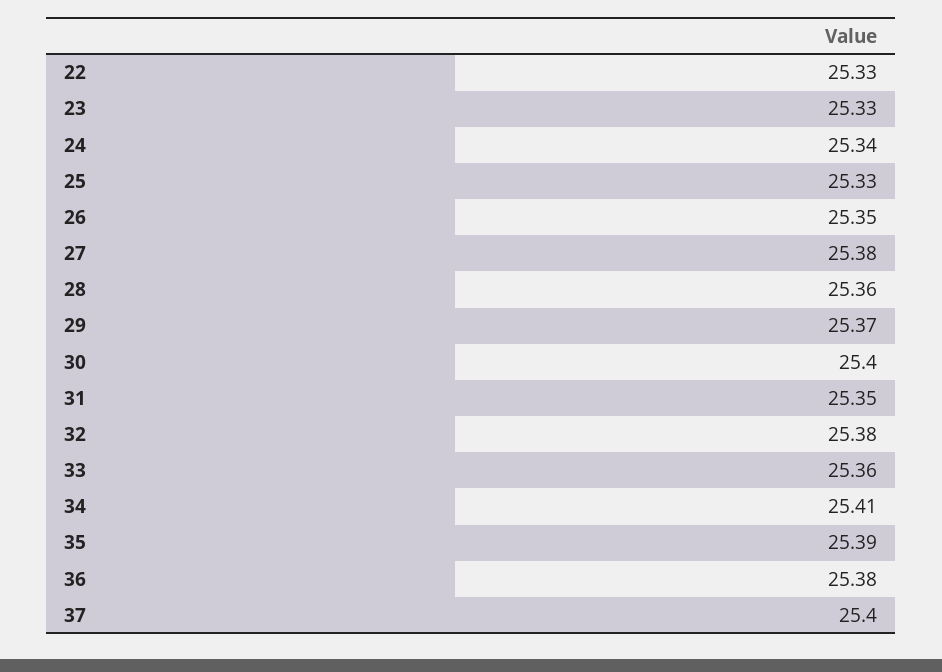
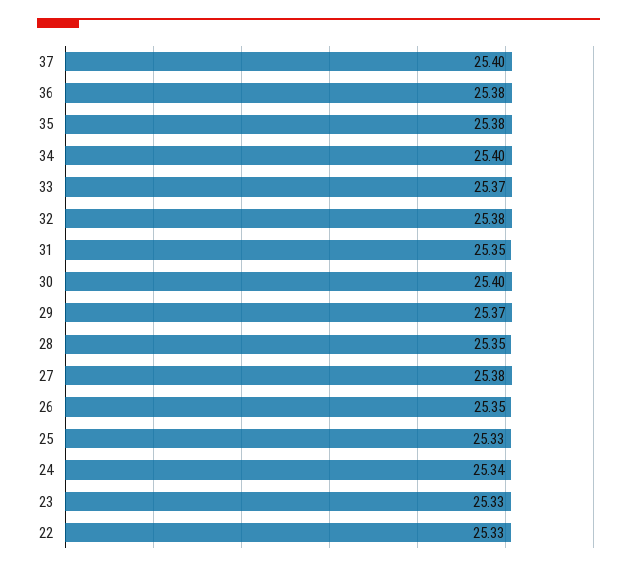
  {
    "22": 25.33,
    "23": 25.33,
    "24": 25.34,
    "25": 25.33,
    "26": 25.35,
    "27": 25.38,
-   "28": 25.36,
+   "28": 25.35,
    "29": 25.37,
    "30": 25.4,
    "31": 25.35,
    "32": 25.38,
-   "33": 25.36,
+   "33": 25.37,
-   "34": 25.41,
+   "34": 25.4,
-   "35": 25.39,
+   "35": 25.38,
    "36": 25.38,
    "37": 25.4
  }

